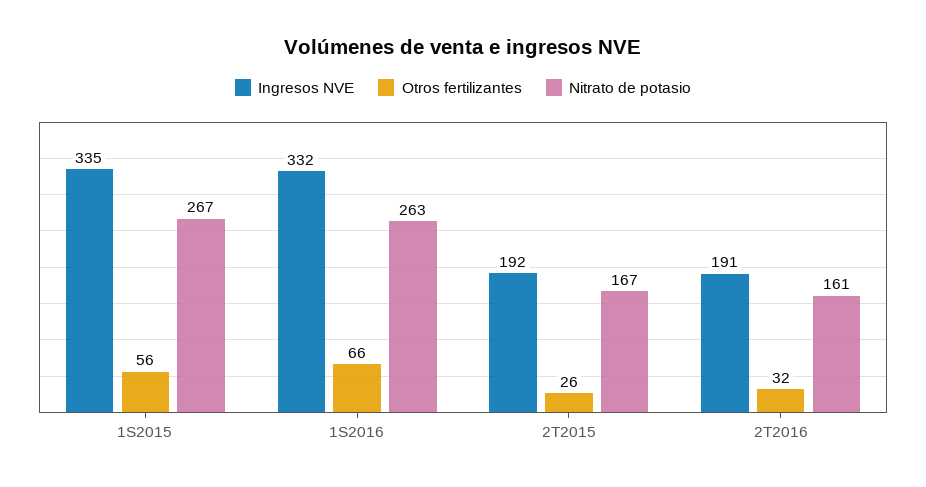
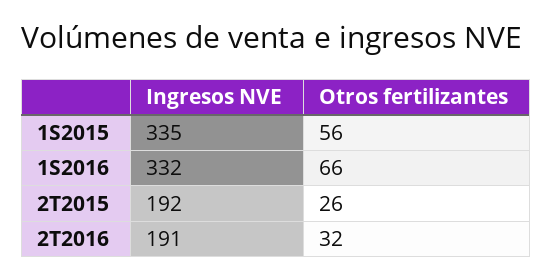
  {
    "Ingresos NVE": {
      "1S2015": 335,
      "1S2016": 332,
      "2T2015": 192,
      "2T2016": 191
    },
    "Otros fertilizantes": {
      "1S2015": 56,
      "1S2016": 66,
      "2T2015": 26,
      "2T2016": 32
-   },
+   }
-   "Nitrato de potasio": {
-     "1S2015": 267,
-     "1S2016": 263,
-     "2T2015": 167,
-     "2T2016": 161
-   }
  }

